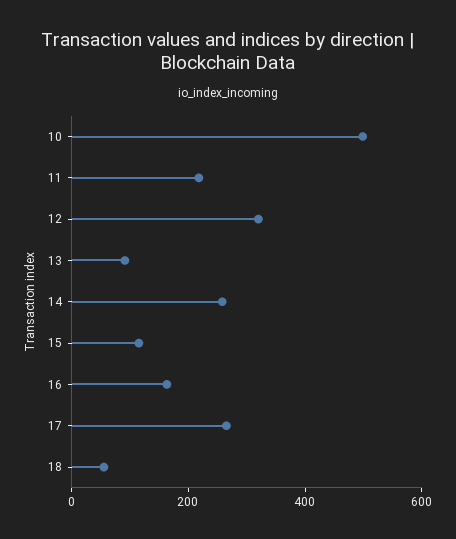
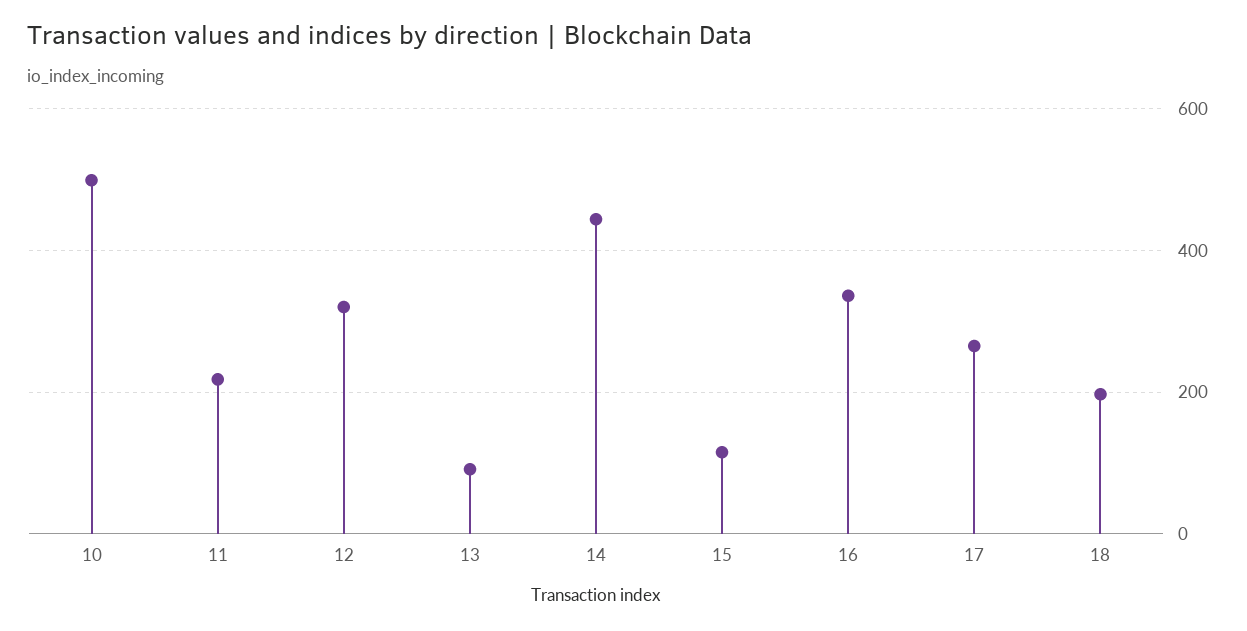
  {
    "10": 500,
    "11": 220,
    "12": 320,
    "13": 100,
-   "14": 250,
+   "14": 440,
    "15": 120,
-   "16": 150,
+   "16": 340,
    "17": 260,
-   "18": 50
+   "18": 200
  }

